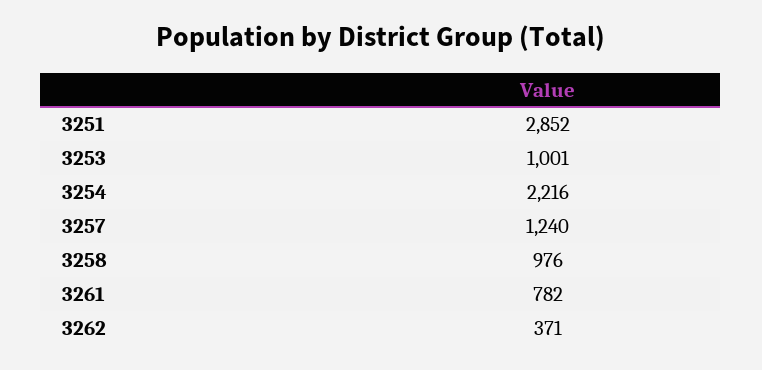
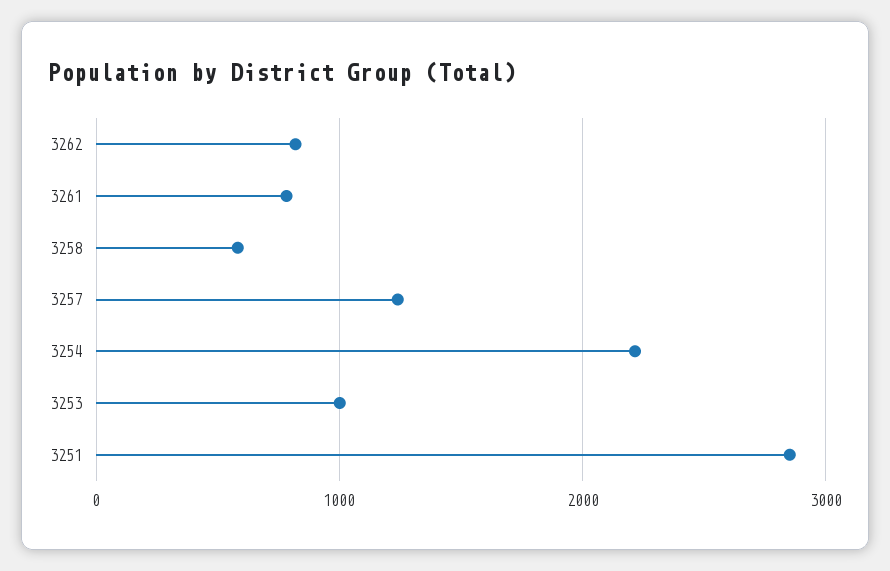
  {
    "3251": 2852,
    "3253": 1001,
    "3254": 2216,
    "3257": 1240,
-   "3258": 976,
+   "3258": 600,
    "3261": 782,
-   "3262": 371
+   "3262": 800
  }

